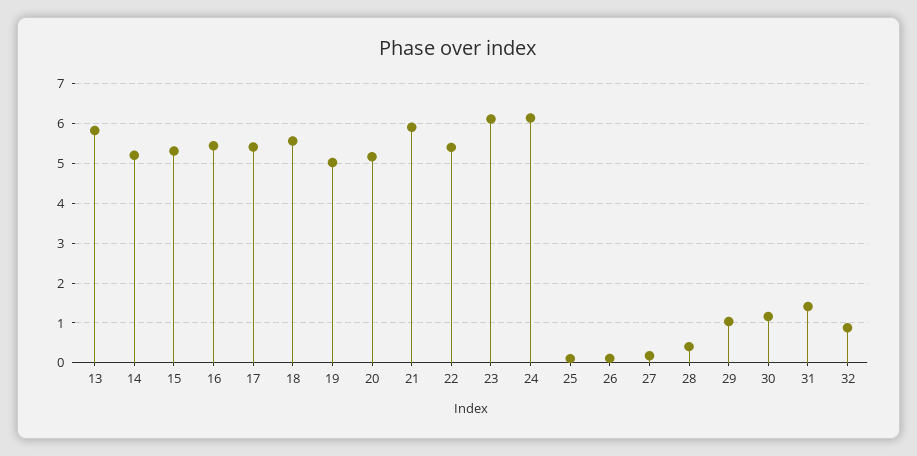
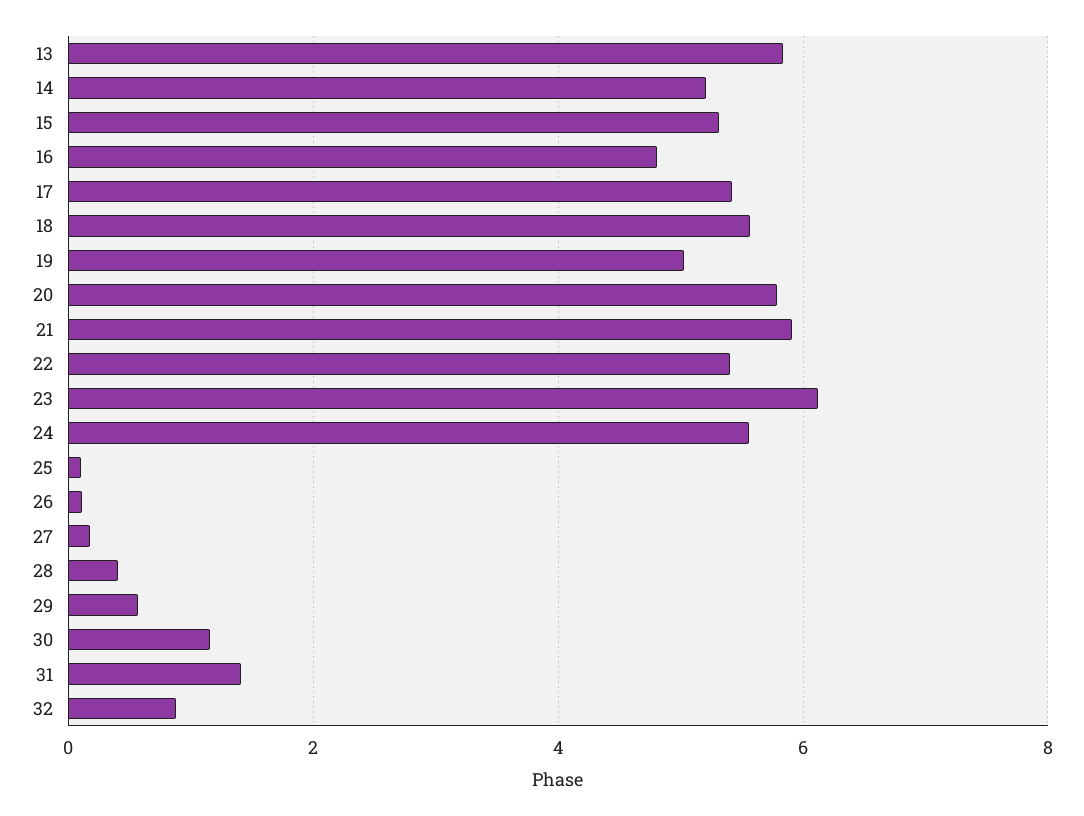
  {
    "13": 5.8,
    "14": 5.2,
    "15": 5.4,
-   "16": 5.4,
+   "16": 4.8,
    "17": 5.4,
    "18": 5.6,
    "19": 5,
-   "20": 5.2,
+   "20": 5.8,
    "21": 6,
    "22": 5.4,
    "23": 6.2,
-   "24": 6.2,
+   "24": 5.6,
    "25": 0.2,
    "26": 0.2,
    "27": 0.2,
    "28": 0.4,
-   "29": 1,
+   "29": 0.6,
    "30": 1.2,
    "31": 1.4,
    "32": 0.8
  }

